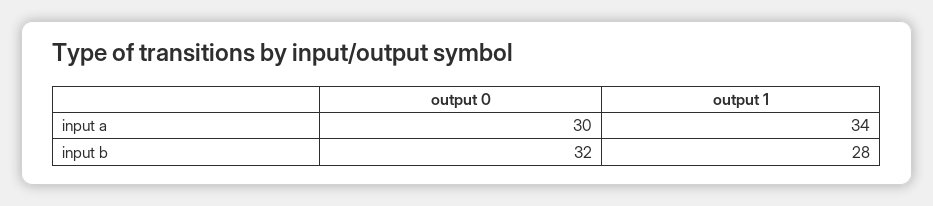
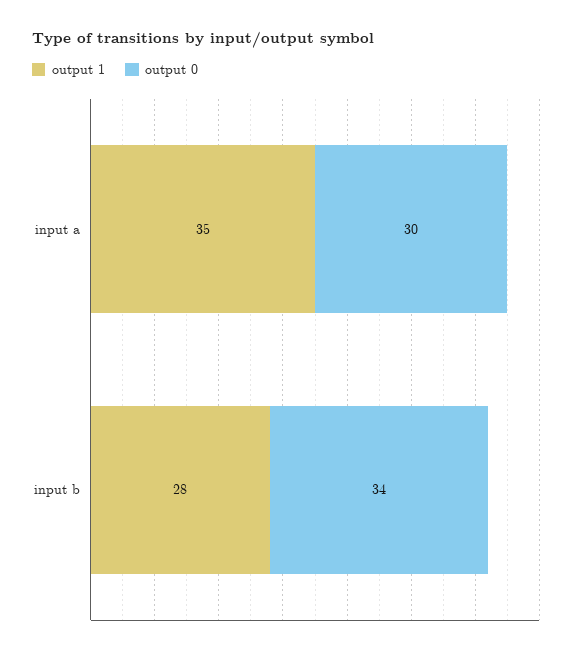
  {
    "output 0": {
      "input a": 30,
-     "input b": 32
+     "input b": 34
    },
    "output 1": {
-     "input a": 34,
+     "input a": 35,
      "input b": 28
    }
  }

